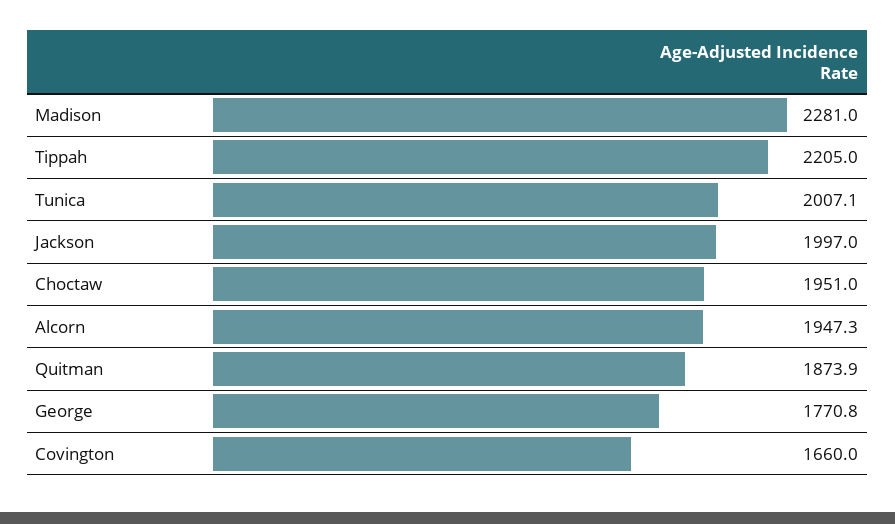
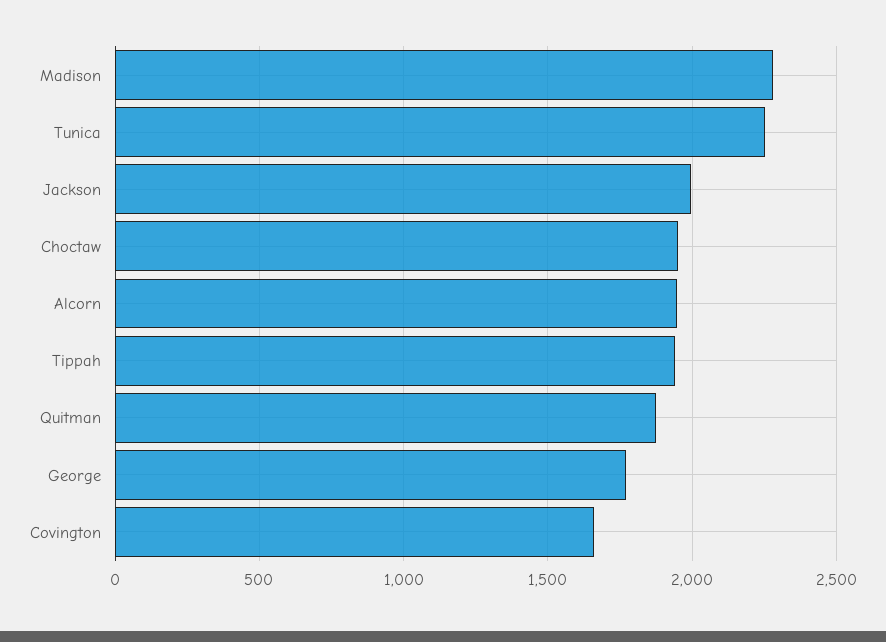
  {
    "Madison": 2281,
-   "Tippah": 2205,
+   "Tippah": 1950,
-   "Tunica": 2007.1,
+   "Tunica": 2250,
    "Jackson": 1997,
    "Choctaw": 1951,
    "Alcorn": 1947.3,
    "Quitman": 1873.9,
    "George": 1770.8,
    "Covington": 1660
  }

